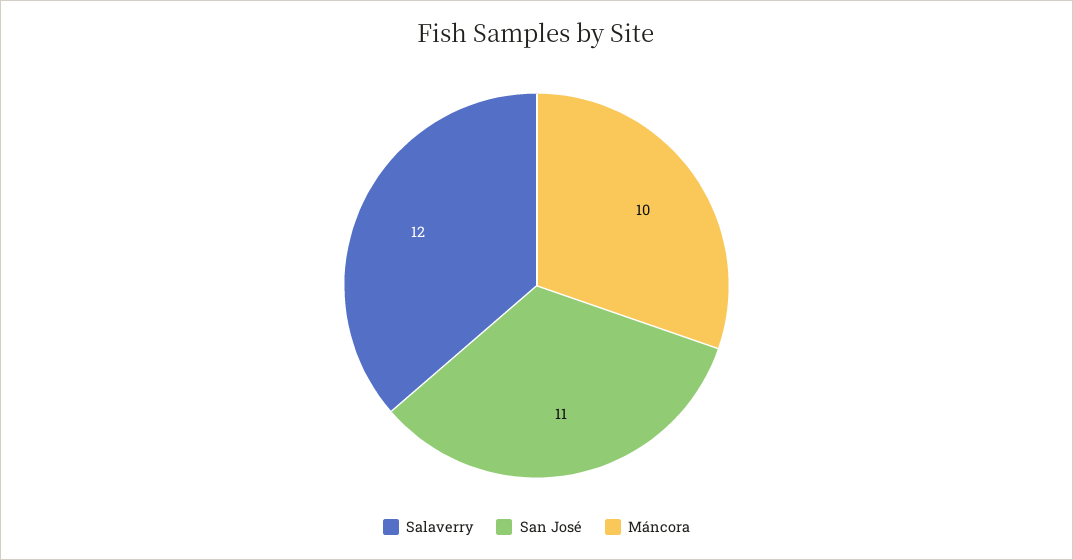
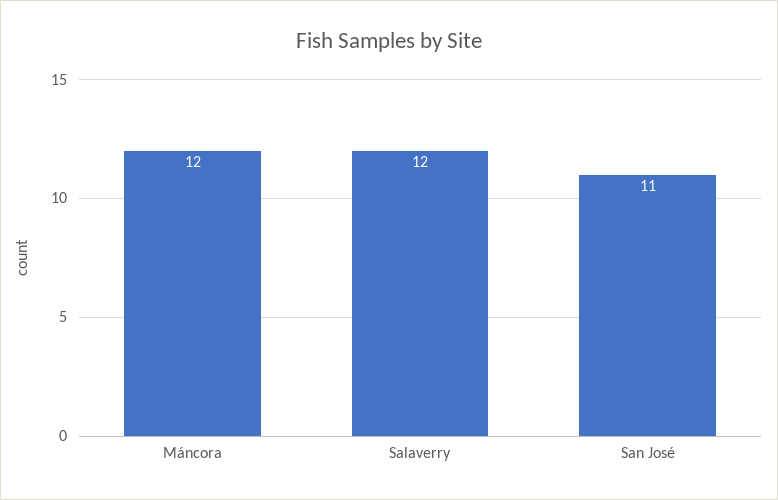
  {
    "Salaverry": 12,
    "San José": 11,
-   "Máncora": 10
+   "Máncora": 12
  }

